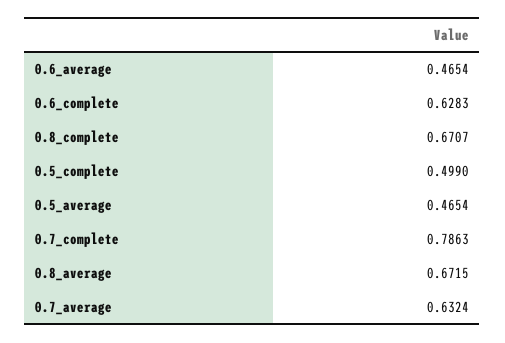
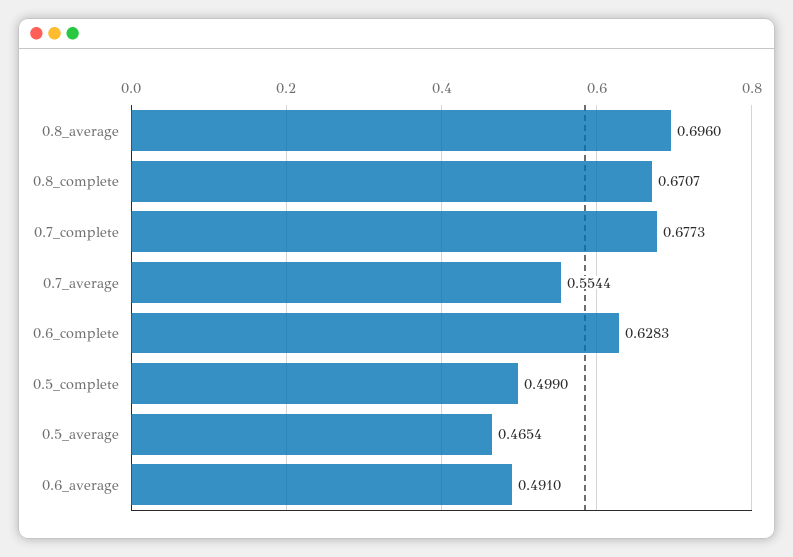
  {
-   "0.6_average": 0.4654,
+   "0.6_average": 0.491,
    "0.6_complete": 0.6283,
    "0.8_complete": 0.6707,
    "0.5_complete": 0.499,
    "0.5_average": 0.4654,
-   "0.7_complete": 0.7863,
+   "0.7_complete": 0.6773,
-   "0.8_average": 0.6715,
+   "0.8_average": 0.696,
-   "0.7_average": 0.6324
+   "0.7_average": 0.5544
  }

